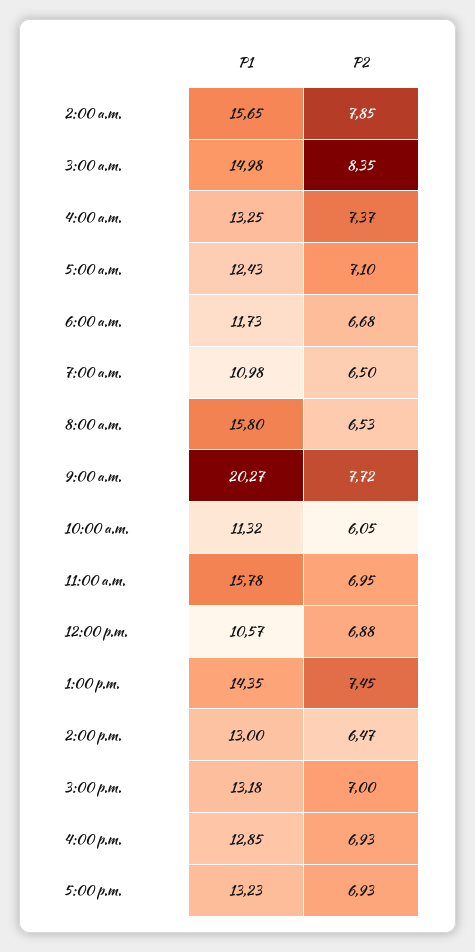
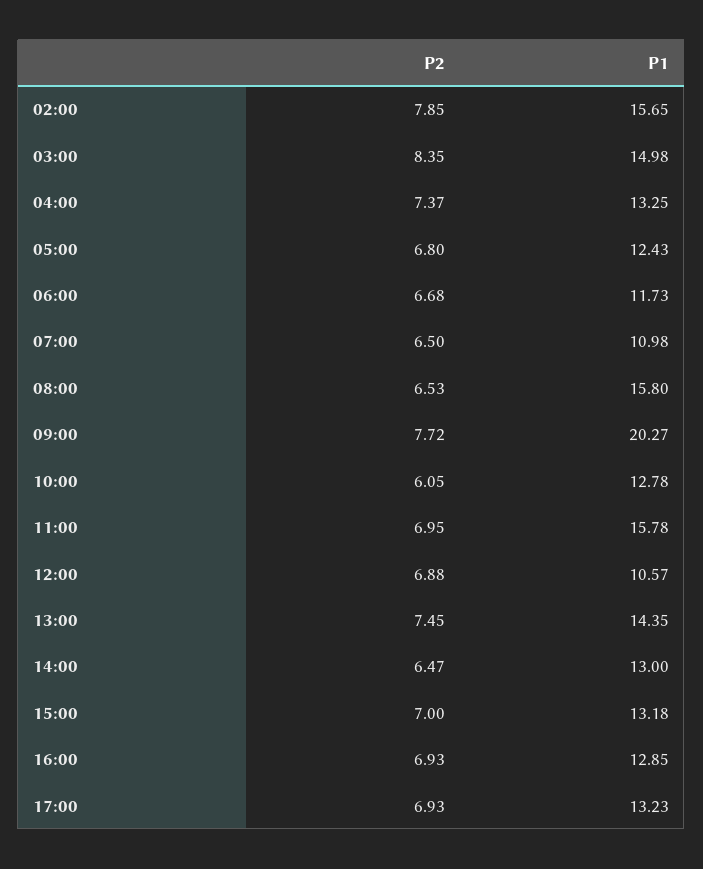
  {
    "P1": {
      "2:00 a.m.": 15.65,
      "3:00 a.m.": 14.98,
      "4:00 a.m.": 13.25,
      "5:00 a.m.": 12.43,
      "6:00 a.m.": 11.73,
      "7:00 a.m.": 10.98,
      "8:00 a.m.": 15.8,
      "9:00 a.m.": 20.27,
-     "10:00 a.m.": 11.32,
+     "10:00 a.m.": 12.78,
      "11:00 a.m.": 15.78,
      "12:00 p.m.": 10.57,
      "1:00 p.m.": 14.35,
      "2:00 p.m.": 13,
      "3:00 p.m.": 13.18,
      "4:00 p.m.": 12.85,
      "5:00 p.m.": 13.23
    },
    "P2": {
      "2:00 a.m.": 7.85,
      "3:00 a.m.": 8.35,
      "4:00 a.m.": 7.37,
-     "5:00 a.m.": 7.1,
+     "5:00 a.m.": 6.8,
      "6:00 a.m.": 6.68,
      "7:00 a.m.": 6.5,
      "8:00 a.m.": 6.53,
      "9:00 a.m.": 7.72,
      "10:00 a.m.": 6.05,
      "11:00 a.m.": 6.95,
      "12:00 p.m.": 6.88,
      "1:00 p.m.": 7.45,
      "2:00 p.m.": 6.47,
      "3:00 p.m.": 7,
      "4:00 p.m.": 6.93,
      "5:00 p.m.": 6.93
    }
  }

